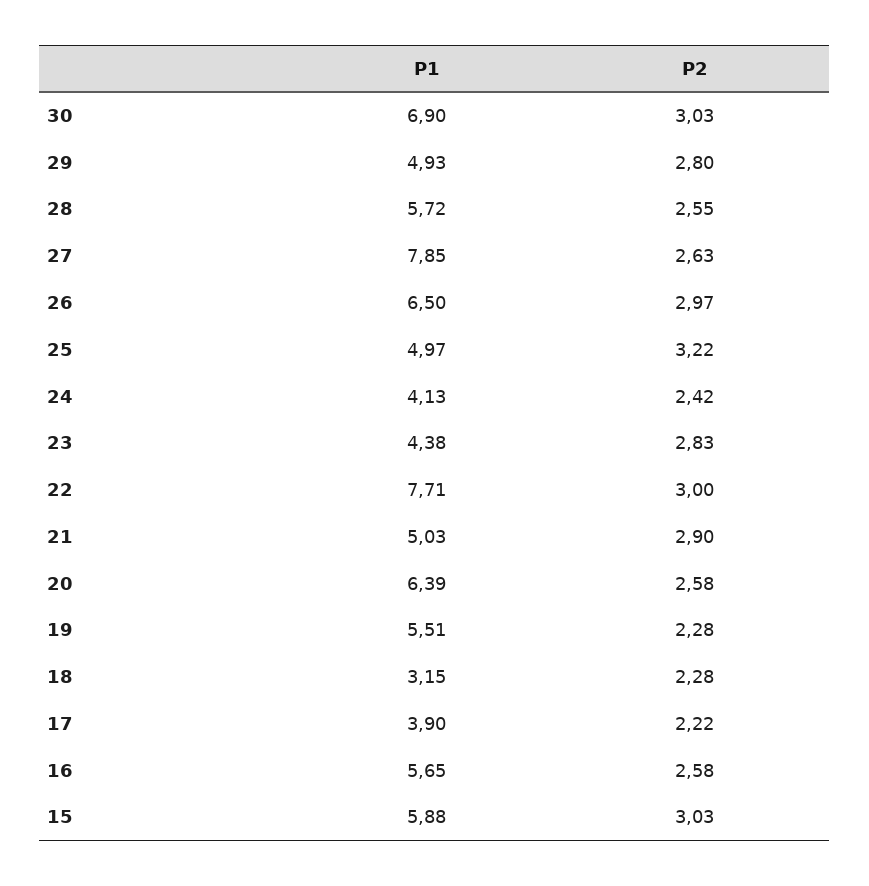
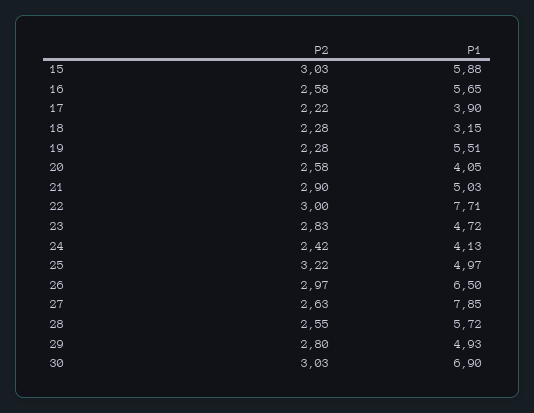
  {
    "P1": {
      "30": 6.9,
      "29": 4.93,
      "28": 5.72,
      "27": 7.85,
      "26": 6.5,
      "25": 4.97,
      "24": 4.13,
-     "23": 4.38,
+     "23": 4.72,
      "22": 7.71,
      "21": 5.03,
-     "20": 6.39,
+     "20": 4.05,
      "19": 5.51,
      "18": 3.15,
      "17": 3.9,
      "16": 5.65,
      "15": 5.88
    },
    "P2": {
      "30": 3.03,
      "29": 2.8,
      "28": 2.55,
      "27": 2.63,
      "26": 2.97,
      "25": 3.22,
      "24": 2.42,
      "23": 2.83,
      "22": 3,
      "21": 2.9,
      "20": 2.58,
      "19": 2.28,
      "18": 2.28,
      "17": 2.22,
      "16": 2.58,
      "15": 3.03
    }
  }

